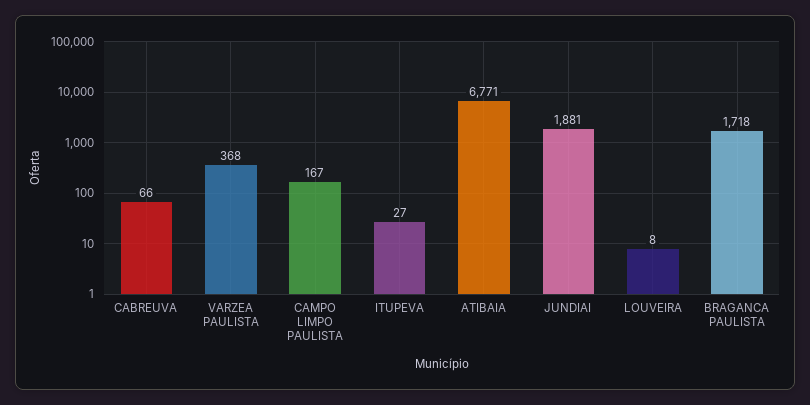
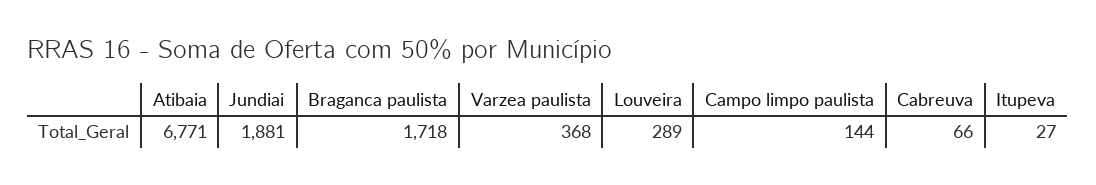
  {
    "CABREUVA": 66,
    "VARZEA PAULISTA": 368,
-   "CAMPO LIMPO PAULISTA": 167,
+   "CAMPO LIMPO PAULISTA": 144,
    "ITUPEVA": 27,
    "ATIBAIA": 6771,
    "JUNDIAI": 1881,
-   "LOUVEIRA": 8,
+   "LOUVEIRA": 289,
    "BRAGANCA PAULISTA": 1718
  }

